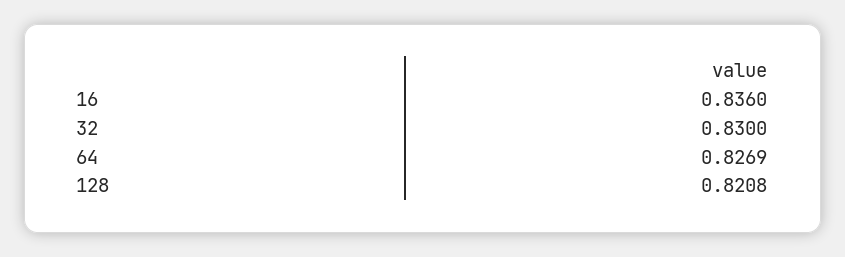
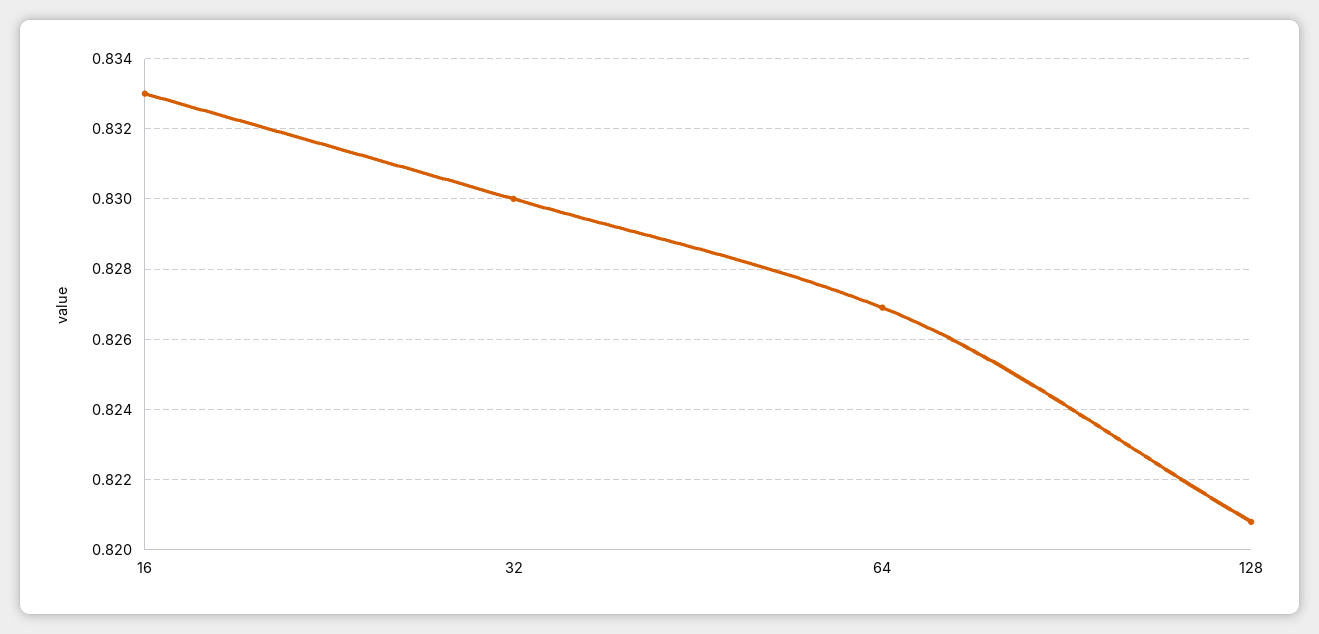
  {
-   "16": 0.836,
+   "16": 0.833,
    "32": 0.83,
    "64": 0.8269,
    "128": 0.8208
  }

